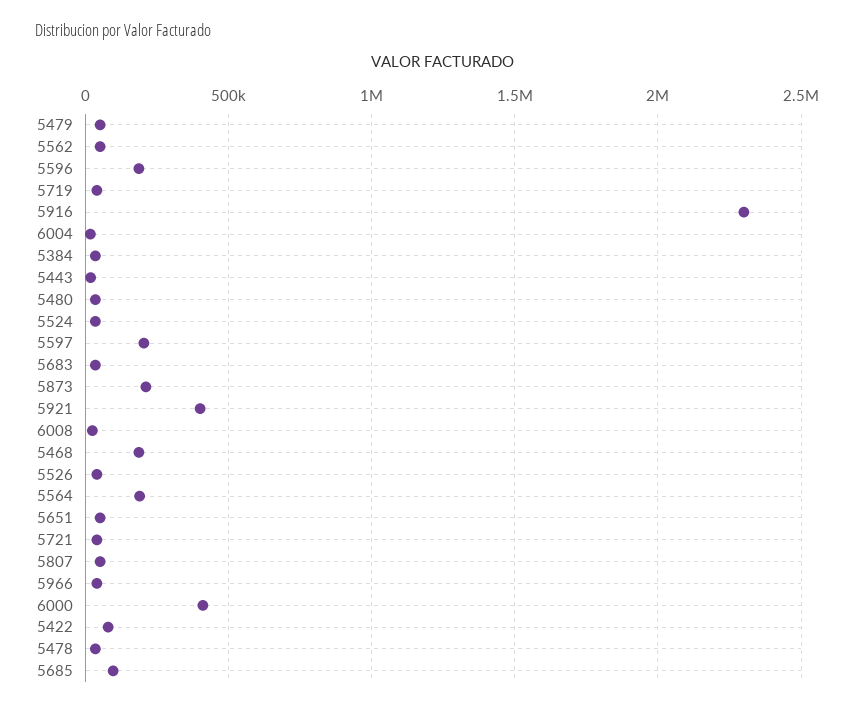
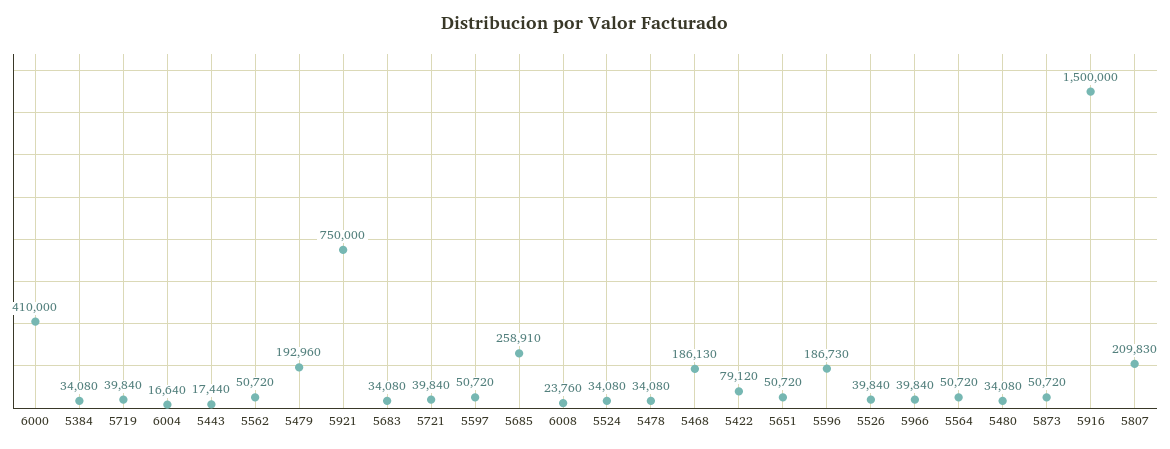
  {
-   "5479": 50000,
+   "5479": 192960,
    "5562": 50720,
    "5596": 186730,
    "5719": 39840,
-   "5916": 2300000,
+   "5916": 1500000,
    "6004": 16640,
    "5384": 34080,
    "5443": 17440,
    "5480": 34080,
    "5524": 34080,
-   "5597": 200000,
+   "5597": 50720,
    "5683": 34080,
-   "5873": 200000,
+   "5873": 50720,
-   "5921": 400000,
+   "5921": 750000,
    "6008": 23760,
    "5468": 186130,
    "5526": 39840,
-   "5564": 200000,
+   "5564": 50720,
    "5651": 50720,
    "5721": 39840,
-   "5807": 50000,
+   "5807": 209830,
    "5966": 39840,
    "6000": 410000,
    "5422": 79120,
    "5478": 34080,
-   "5685": 100000
+   "5685": 258910
  }

